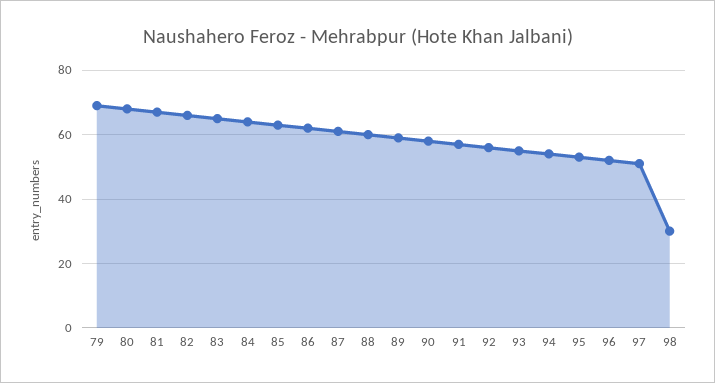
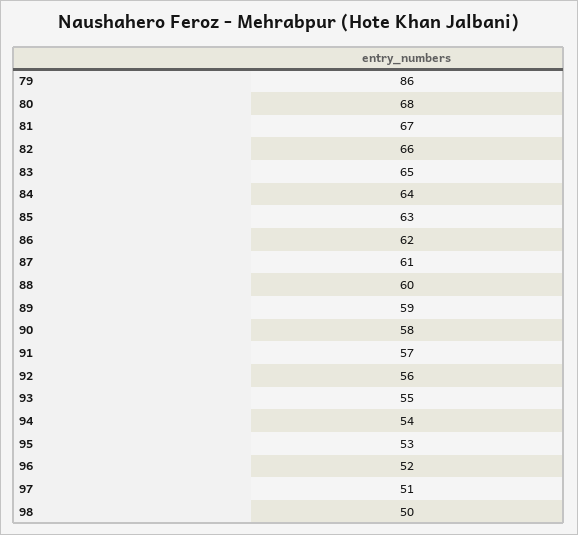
  {
-   "79": 70,
+   "79": 86,
    "80": 68,
    "81": 67,
    "82": 66,
    "83": 65,
    "84": 64,
    "85": 63,
    "86": 62,
    "87": 61,
    "88": 60,
    "89": 59,
    "90": 58,
    "91": 57,
    "92": 56,
    "93": 55,
    "94": 54,
    "95": 53,
    "96": 52,
    "97": 51,
-   "98": 30
+   "98": 50
  }

